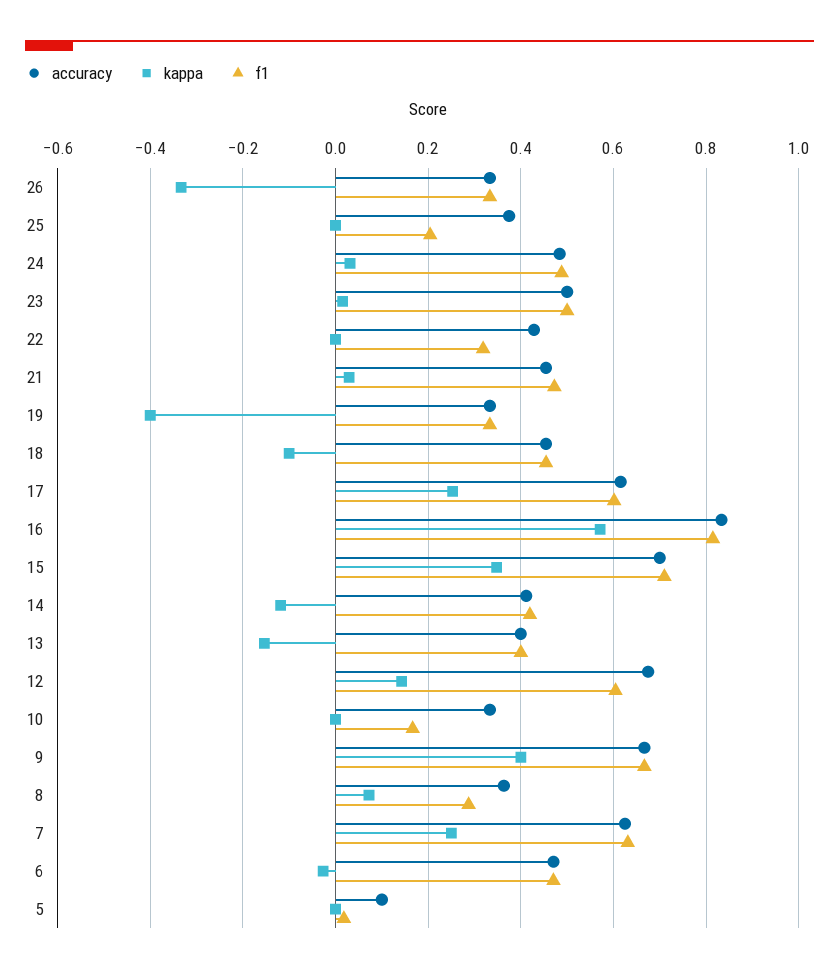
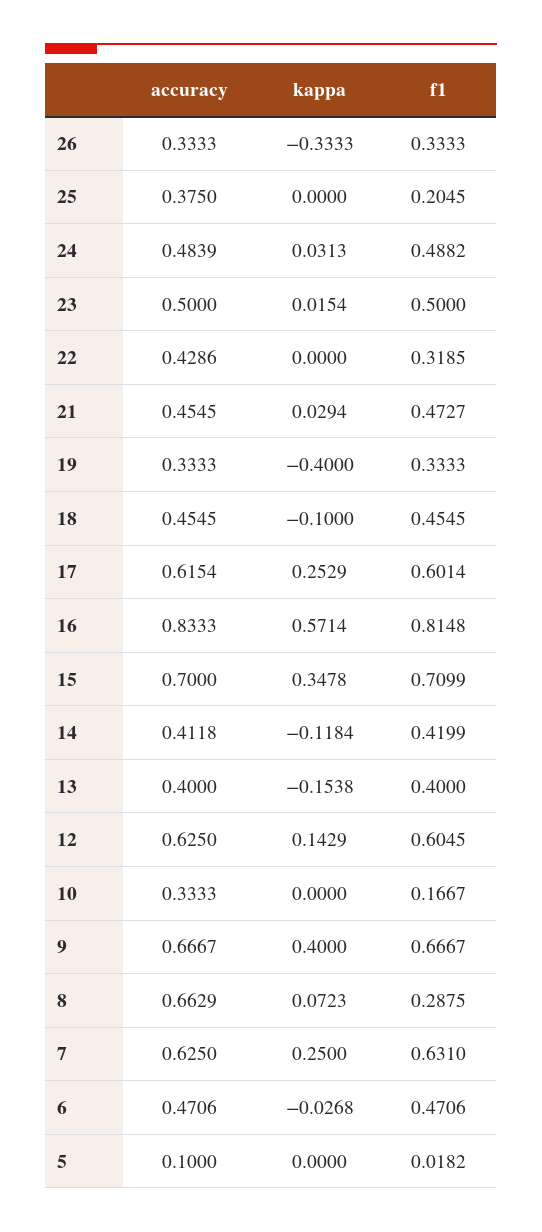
  {
    "accuracy": {
      "26": 0.3333,
      "25": 0.375,
      "24": 0.4839,
      "23": 0.5,
      "22": 0.4286,
      "21": 0.4545,
      "19": 0.3333,
      "18": 0.4545,
      "17": 0.6154,
      "16": 0.8333,
      "15": 0.7,
      "14": 0.4118,
      "13": 0.4,
-     "12": 0.68,
+     "12": 0.625,
      "10": 0.3333,
      "9": 0.6667,
-     "8": 0.36,
+     "8": 0.6629,
      "7": 0.625,
      "6": 0.4706,
      "5": 0.1
    },
    "kappa": {
      "26": -0.3333,
      "25": 0,
      "24": 0.0313,
      "23": 0.0154,
      "22": 0,
      "21": 0.0294,
      "19": -0.4,
      "18": -0.1,
      "17": 0.2529,
      "16": 0.5714,
      "15": 0.3478,
      "14": -0.1184,
      "13": -0.1538,
      "12": 0.1429,
      "10": 0,
      "9": 0.4,
      "8": 0.0723,
      "7": 0.25,
      "6": -0.0268,
      "5": 0
    },
    "f1": {
      "26": 0.3333,
      "25": 0.2045,
      "24": 0.4882,
      "23": 0.5,
      "22": 0.3185,
      "21": 0.4727,
      "19": 0.3333,
      "18": 0.4545,
      "17": 0.6014,
      "16": 0.8148,
      "15": 0.7099,
      "14": 0.4199,
      "13": 0.4,
      "12": 0.6045,
      "10": 0.1667,
      "9": 0.6667,
      "8": 0.2875,
      "7": 0.631,
      "6": 0.4706,
      "5": 0.0182
    }
  }

